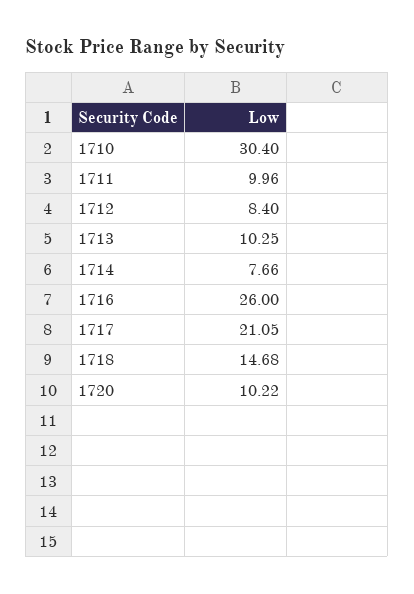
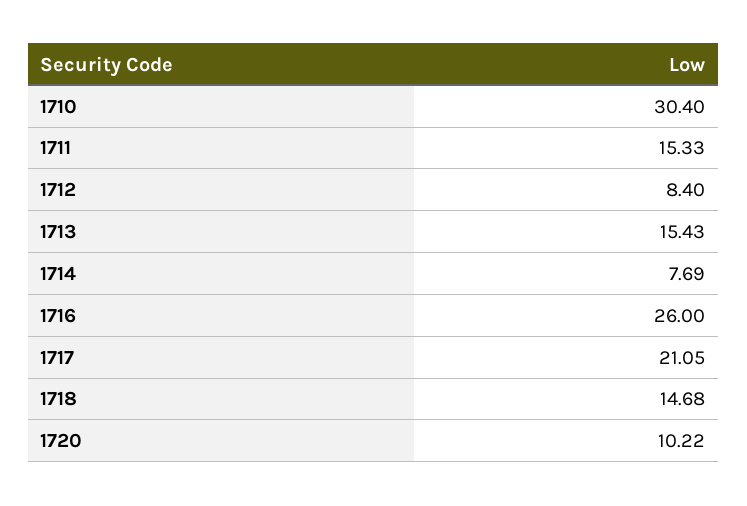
  {
    "1710": 30.4,
-   "1711": 9.96,
+   "1711": 15.33,
    "1712": 8.4,
-   "1713": 10.25,
+   "1713": 15.43,
-   "1714": 7.66,
+   "1714": 7.69,
    "1716": 26,
    "1717": 21.05,
    "1718": 14.68,
    "1720": 10.22
  }

